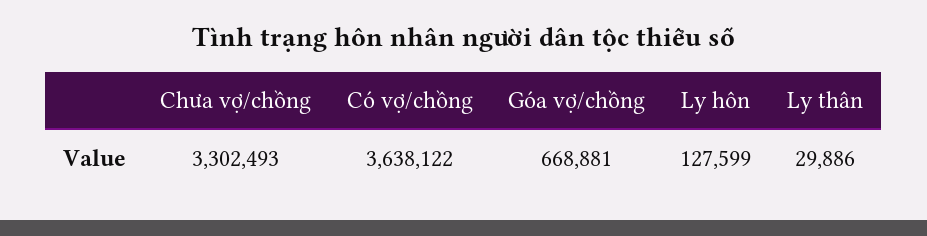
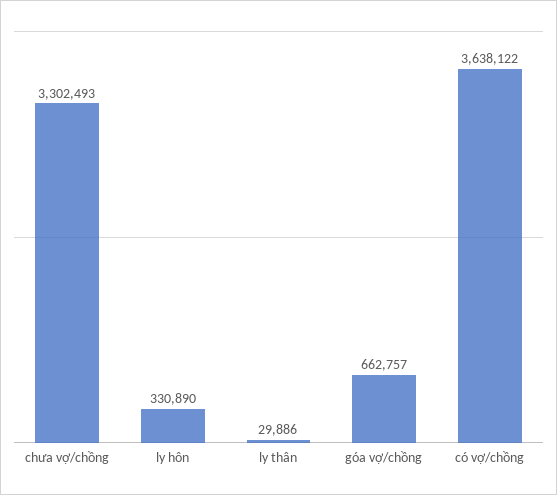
  {
    "Chưa vợ/chồng": 3302493,
    "Có vợ/chồng": 3638122,
-   "Góa vợ/chồng": 668881,
+   "Góa vợ/chồng": 662757,
-   "Ly hôn": 127599,
+   "Ly hôn": 330890,
    "Ly thân": 29886
  }

